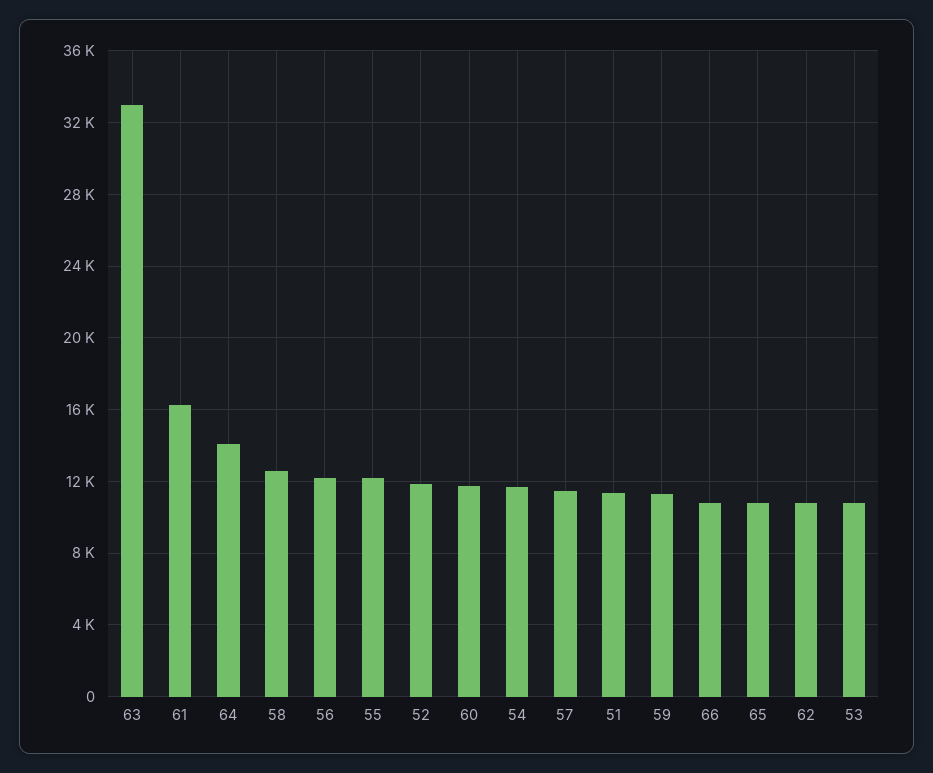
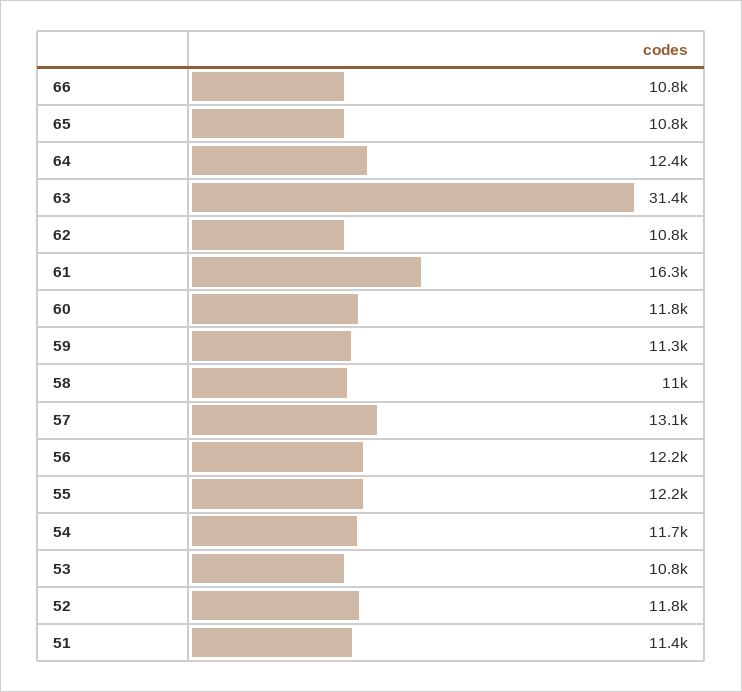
  {
-   "63": 33000,
+   "63": 31400,
    "61": 16300,
-   "64": 14000,
+   "64": 12400,
-   "58": 12500,
+   "58": 11000,
    "56": 12200,
    "55": 12200,
    "52": 11800,
    "60": 11800,
    "54": 11700,
-   "57": 11500,
+   "57": 13100,
    "51": 11400,
    "59": 11300,
    "66": 10800,
    "65": 10800,
    "62": 10800,
    "53": 10800
  }

